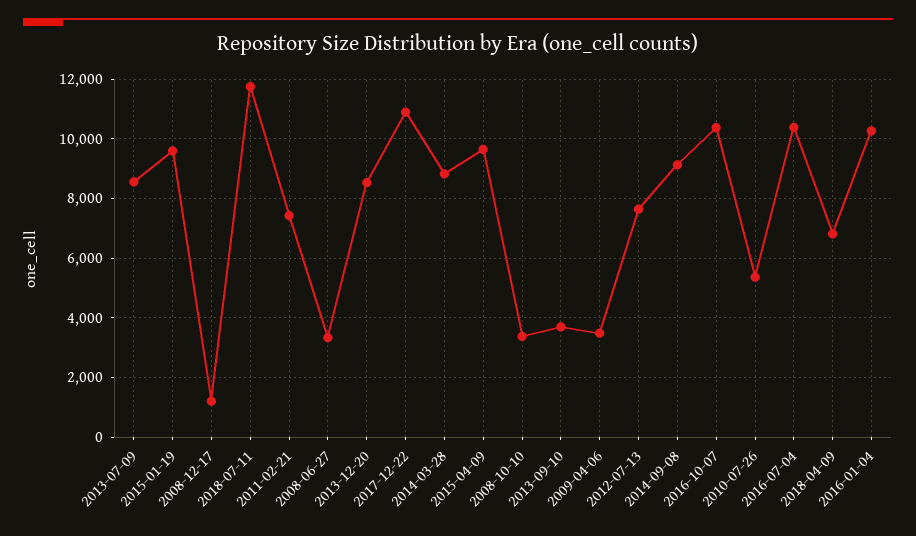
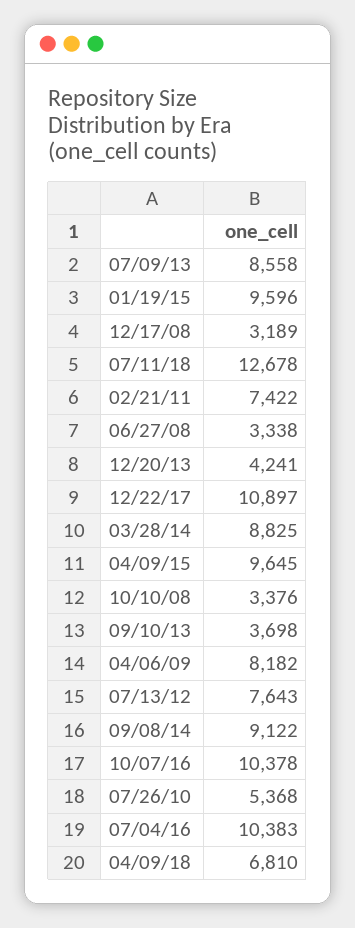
  {
    "2013-07-09": 8558,
    "2015-01-19": 9596,
-   "2008-12-17": 1250,
+   "2008-12-17": 3189,
-   "2018-07-11": 11750,
+   "2018-07-11": 12678,
    "2011-02-21": 7422,
    "2008-06-27": 3338,
-   "2013-12-20": 8500,
+   "2013-12-20": 4241,
    "2017-12-22": 10897,
    "2014-03-28": 8825,
    "2015-04-09": 9645,
    "2008-10-10": 3376,
    "2013-09-10": 3698,
-   "2009-04-06": 3500,
+   "2009-04-06": 8182,
    "2012-07-13": 7643,
    "2014-09-08": 9122,
    "2016-10-07": 10378,
    "2010-07-26": 5368,
    "2016-07-04": 10383,
-   "2018-04-09": 6810,
+   "2018-04-09": 6810
-   "2016-01-04": 10250
  }

